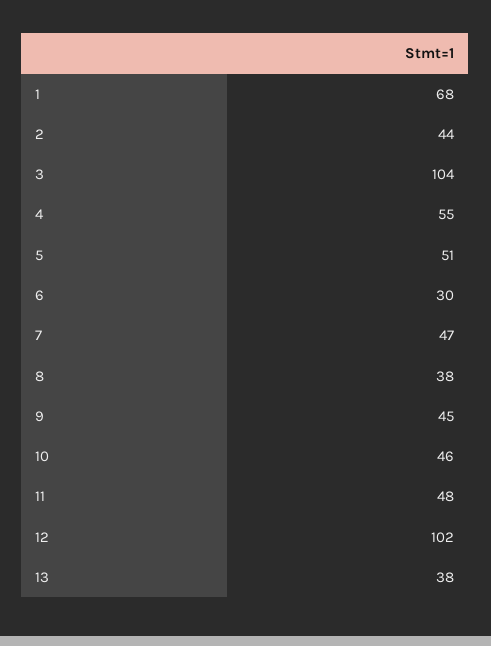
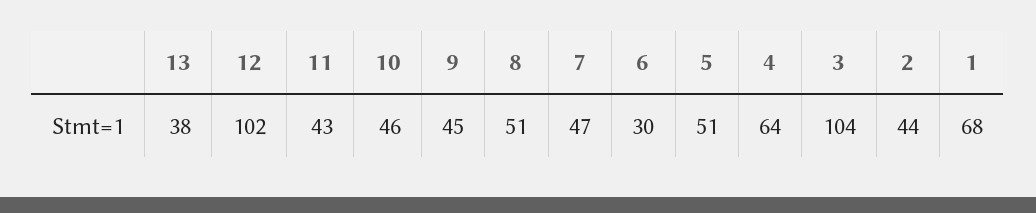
  {
    "1": 68,
    "2": 44,
    "3": 104,
-   "4": 55,
+   "4": 64,
    "5": 51,
    "6": 30,
    "7": 47,
-   "8": 38,
+   "8": 51,
    "9": 45,
    "10": 46,
-   "11": 48,
+   "11": 43,
    "12": 102,
    "13": 38
  }

